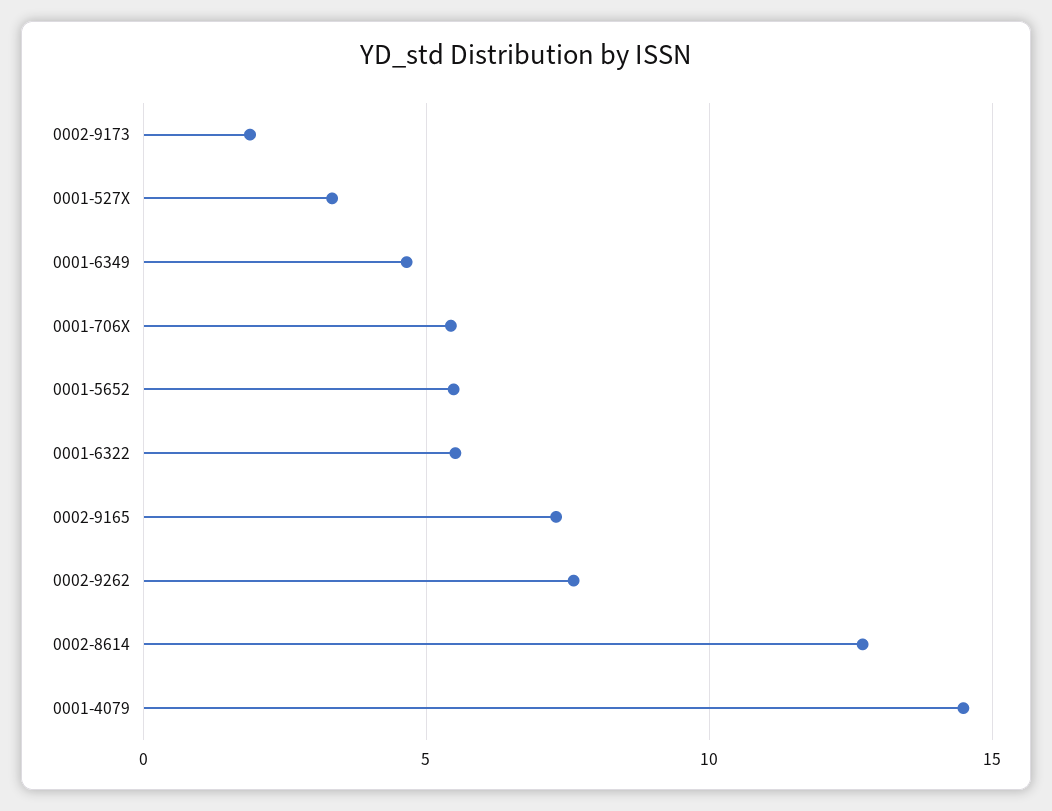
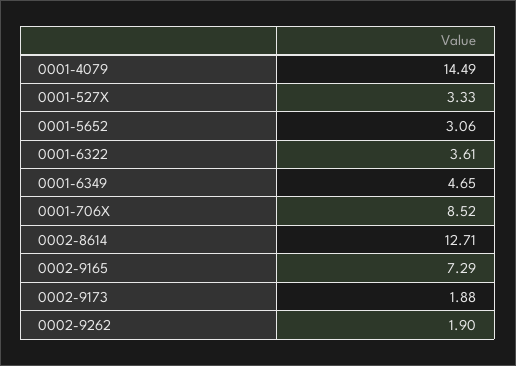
  {
    "0002-9173": 1.88,
    "0001-527X": 3.33,
    "0001-6349": 4.65,
-   "0001-706X": 5.5,
+   "0001-706X": 8.52,
-   "0001-5652": 5.5,
+   "0001-5652": 3.06,
-   "0001-6322": 5.5,
+   "0001-6322": 3.61,
    "0002-9165": 7.29,
-   "0002-9262": 7.5,
+   "0002-9262": 1.9,
    "0002-8614": 12.71,
    "0001-4079": 14.49
  }

